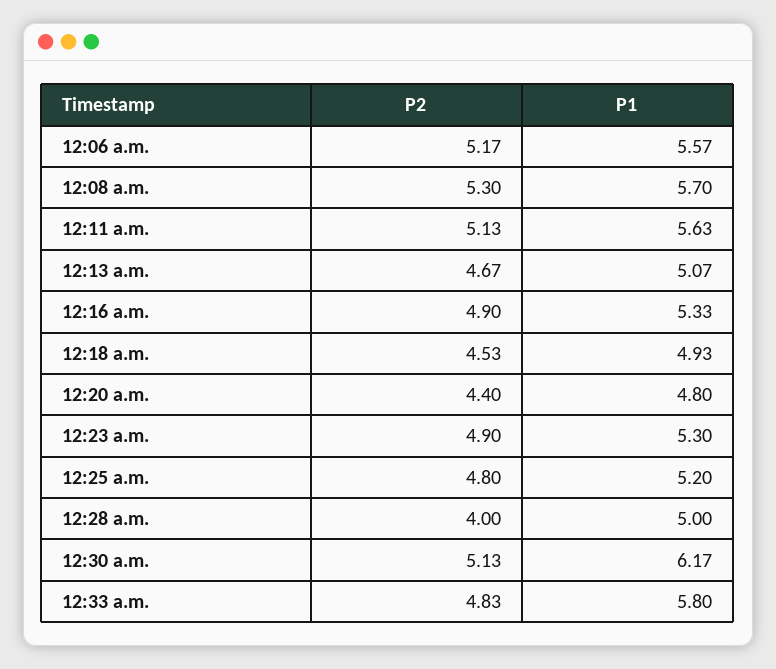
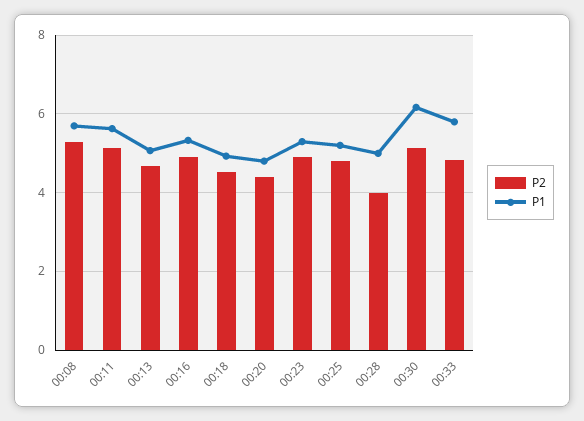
  {
    "P2": {
-     "12:06 a.m.": 5.17,
      "12:08 a.m.": 5.3,
      "12:11 a.m.": 5.13,
      "12:13 a.m.": 4.67,
      "12:16 a.m.": 4.9,
      "12:18 a.m.": 4.53,
      "12:20 a.m.": 4.4,
      "12:23 a.m.": 4.9,
      "12:25 a.m.": 4.8,
      "12:28 a.m.": 4,
      "12:30 a.m.": 5.13,
      "12:33 a.m.": 4.83
    },
    "P1": {
-     "12:06 a.m.": 5.57,
      "12:08 a.m.": 5.7,
      "12:11 a.m.": 5.63,
      "12:13 a.m.": 5.07,
      "12:16 a.m.": 5.33,
      "12:18 a.m.": 4.93,
      "12:20 a.m.": 4.8,
      "12:23 a.m.": 5.3,
      "12:25 a.m.": 5.2,
      "12:28 a.m.": 5,
      "12:30 a.m.": 6.17,
      "12:33 a.m.": 5.8
    }
  }

